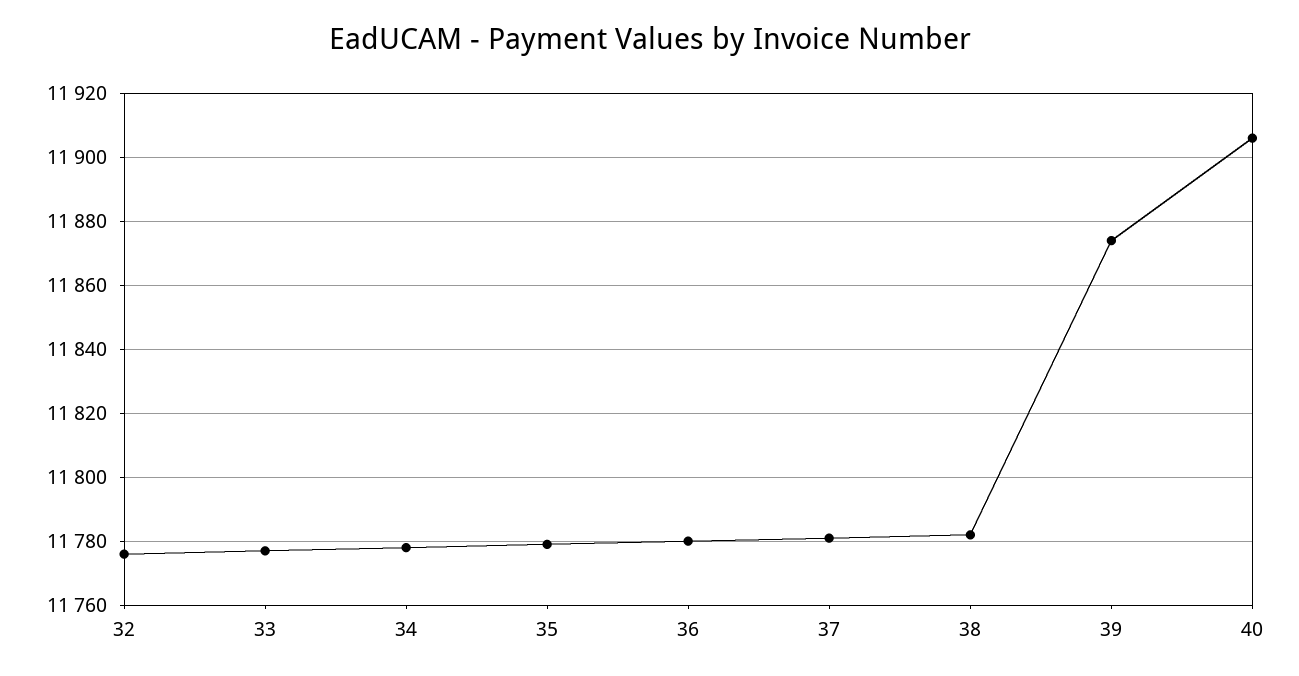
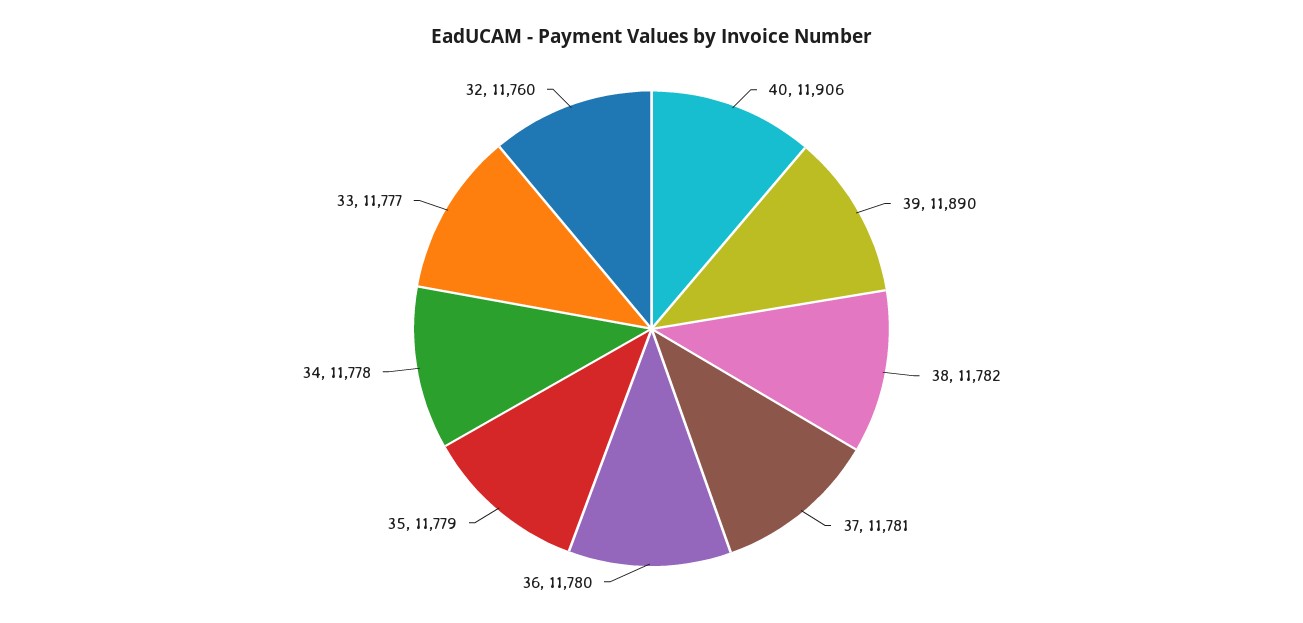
  {
-   "32": 11775,
+   "32": 11760,
    "33": 11777,
    "34": 11778,
    "35": 11779,
    "36": 11780,
    "37": 11781,
    "38": 11782,
-   "39": 11875,
+   "39": 11890,
    "40": 11906
  }

